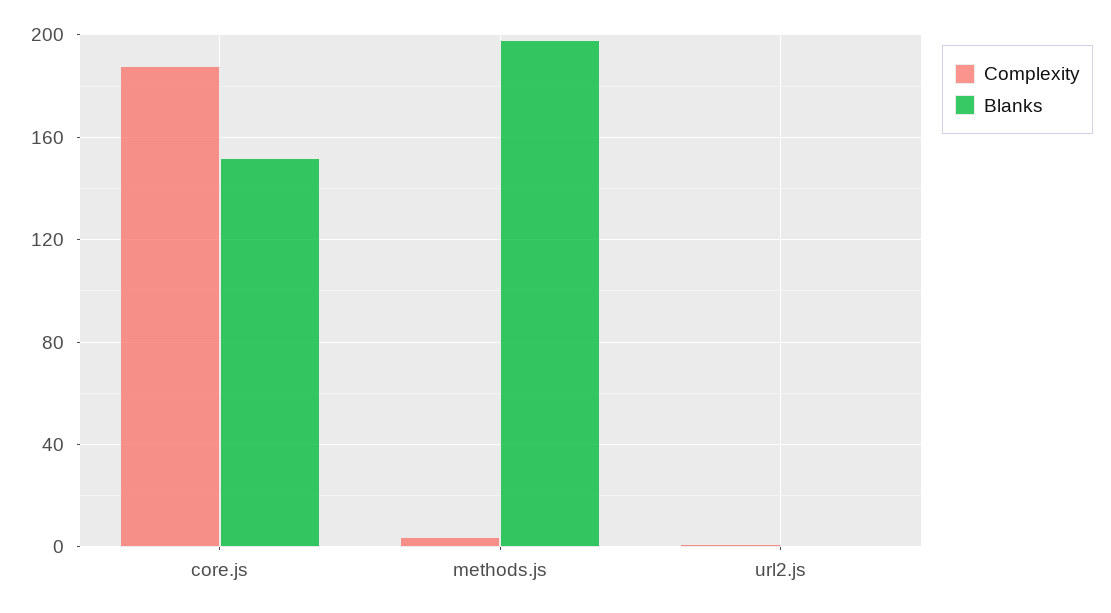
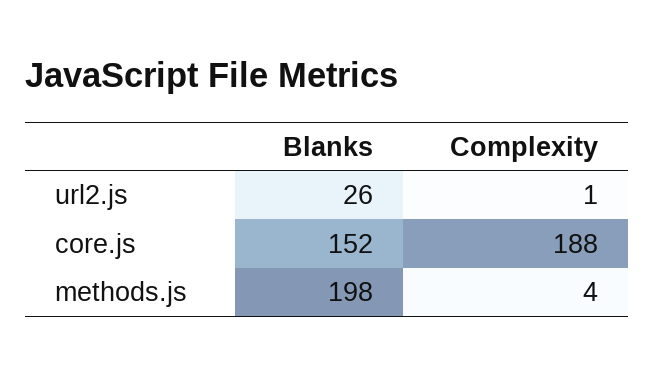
  {
    "Complexity": {
      "core.js": 188,
      "methods.js": 4,
      "url2.js": 1
    },
    "Blanks": {
      "core.js": 152,
      "methods.js": 198,
-     "url2.js": 0
+     "url2.js": 26
    }
  }

